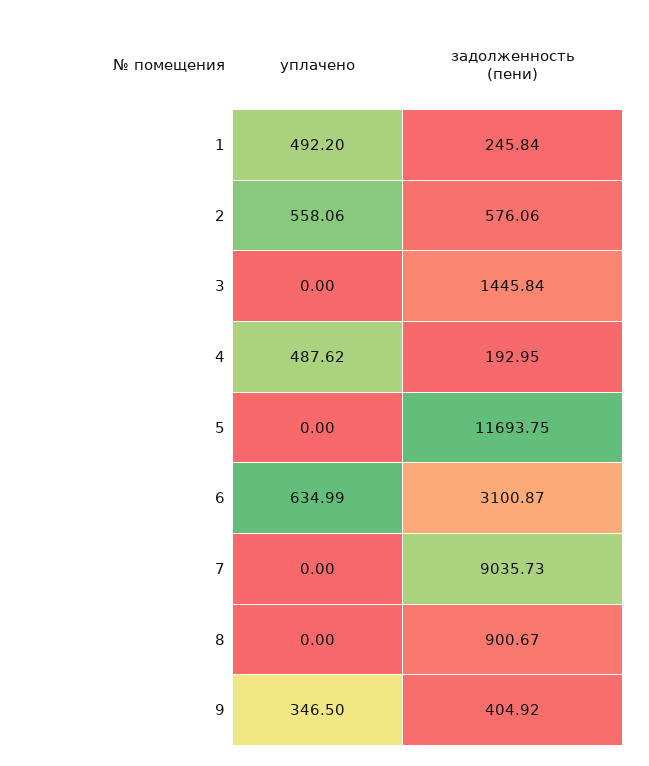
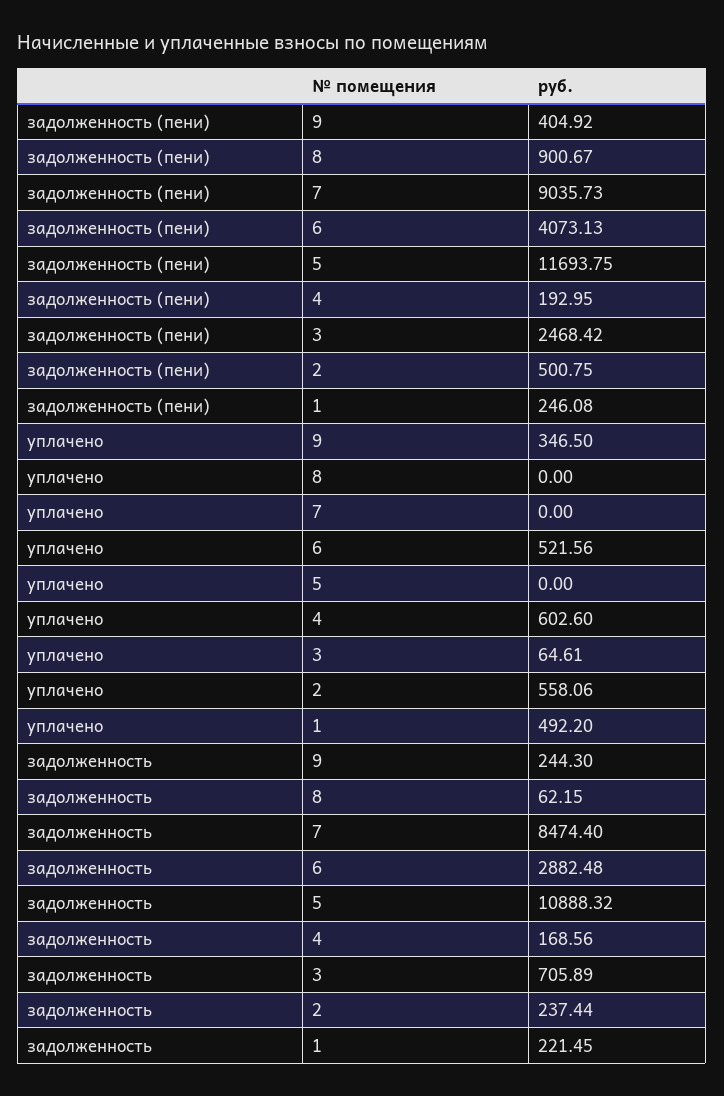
  {
    "уплачено": {
      "1": 492.2,
      "2": 558.06,
-     "3": 0,
+     "3": 64.61,
-     "4": 487.62,
+     "4": 602.6,
      "5": 0,
-     "6": 634.99,
+     "6": 521.56,
      "7": 0,
      "8": 0,
      "9": 346.5
    },
    "задолженность (пени)": {
-     "1": 245.84,
+     "1": 246.08,
-     "2": 576.06,
+     "2": 500.75,
-     "3": 1445.84,
+     "3": 2468.42,
      "4": 192.95,
      "5": 11693.75,
-     "6": 3100.87,
+     "6": 4073.13,
      "7": 9035.73,
      "8": 900.67,
      "9": 404.92
-   }
+   },
+   "задолженность": {
+     "9": 244.3,
+     "8": 62.15,
+     "7": 8474.4,
+     "6": 2882.48,
+     "5": 10888.32,
+     "4": 168.56,
+     "3": 705.89,
+     "2": 237.44,
+     "1": 221.45
+   }
  }

